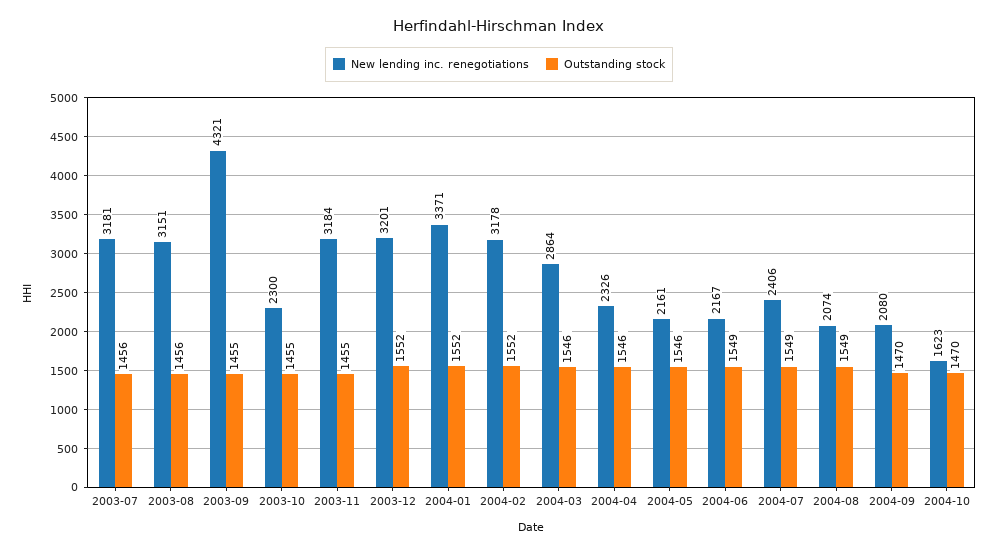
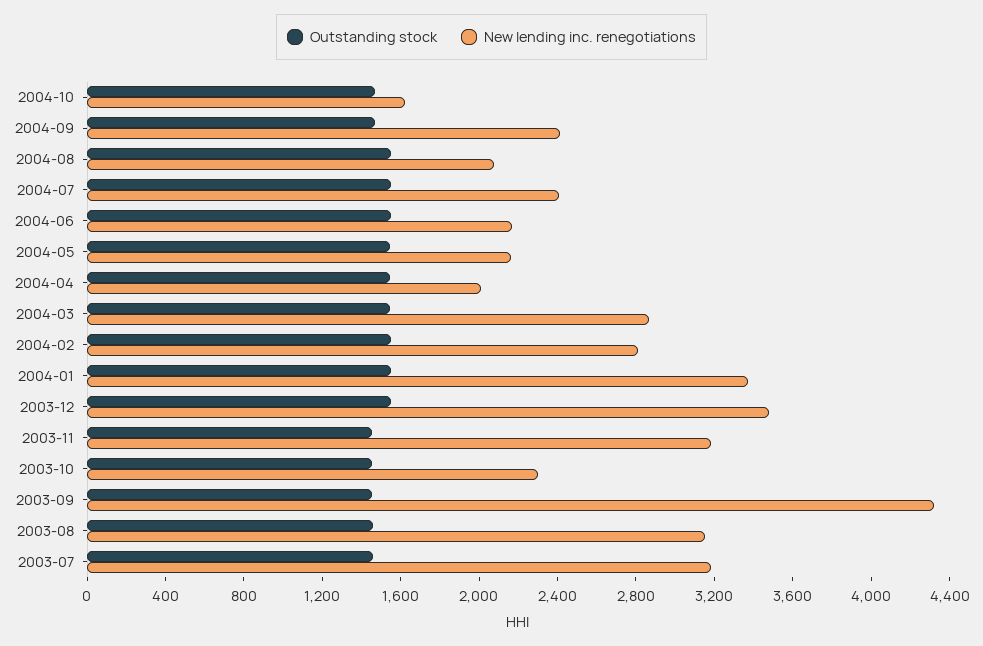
  {
    "New lending inc. renegotiations": {
      "2003-07": 3181,
      "2003-08": 3151,
      "2003-09": 4321,
      "2003-10": 2300,
      "2003-11": 3184,
-     "2003-12": 3201,
+     "2003-12": 3500,
      "2004-01": 3371,
-     "2004-02": 3178,
+     "2004-02": 2800,
      "2004-03": 2864,
-     "2004-04": 2326,
+     "2004-04": 2000,
      "2004-05": 2161,
      "2004-06": 2167,
      "2004-07": 2406,
      "2004-08": 2074,
-     "2004-09": 2080,
+     "2004-09": 2400,
      "2004-10": 1623
    },
    "Outstanding stock": {
      "2003-07": 1456,
      "2003-08": 1456,
      "2003-09": 1455,
      "2003-10": 1455,
      "2003-11": 1455,
      "2003-12": 1552,
      "2004-01": 1552,
      "2004-02": 1552,
      "2004-03": 1546,
      "2004-04": 1546,
      "2004-05": 1546,
      "2004-06": 1549,
      "2004-07": 1549,
      "2004-08": 1549,
      "2004-09": 1470,
      "2004-10": 1470
    }
  }

